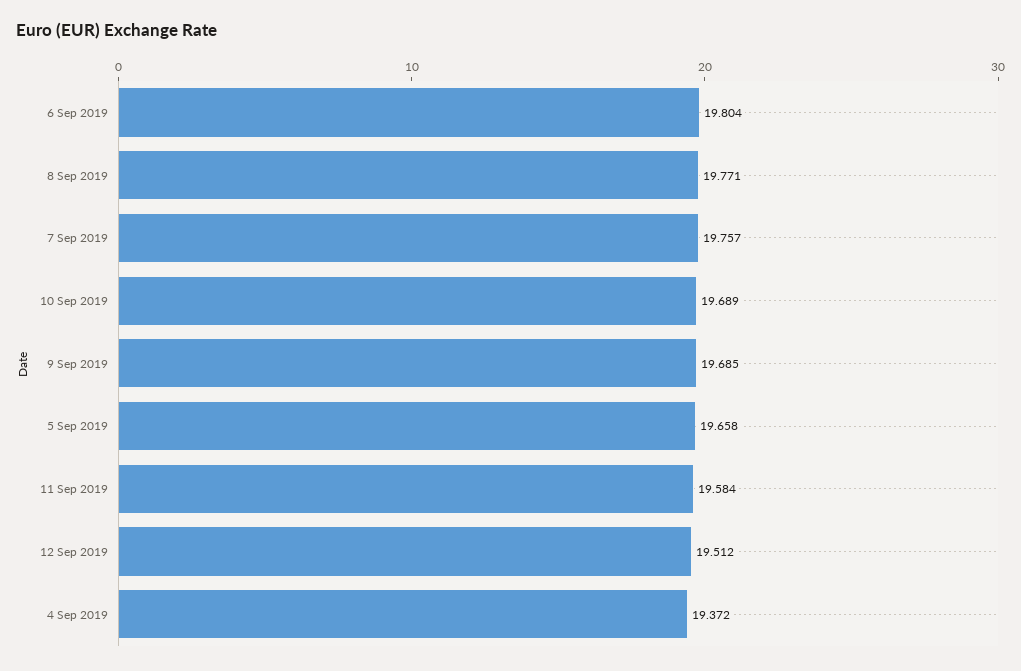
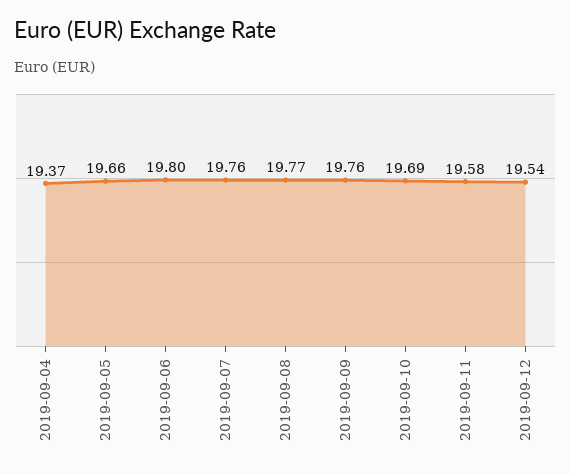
  {
    "6 Sep 2019": 19.804,
    "8 Sep 2019": 19.771,
    "7 Sep 2019": 19.757,
    "10 Sep 2019": 19.689,
-   "9 Sep 2019": 19.685,
+   "9 Sep 2019": 19.76,
    "5 Sep 2019": 19.658,
    "11 Sep 2019": 19.584,
-   "12 Sep 2019": 19.512,
+   "12 Sep 2019": 19.54,
    "4 Sep 2019": 19.372
  }

